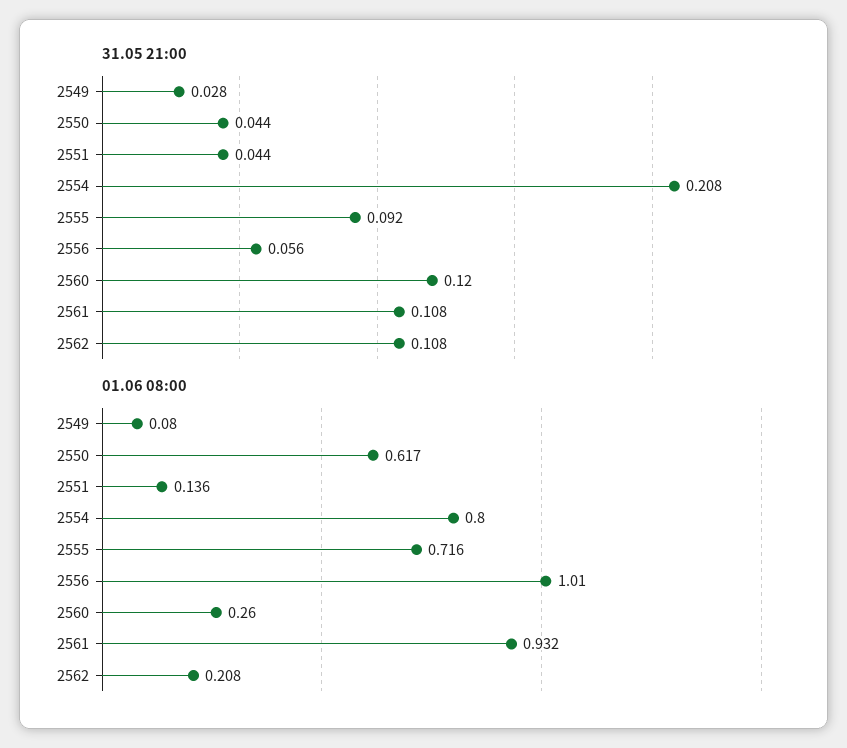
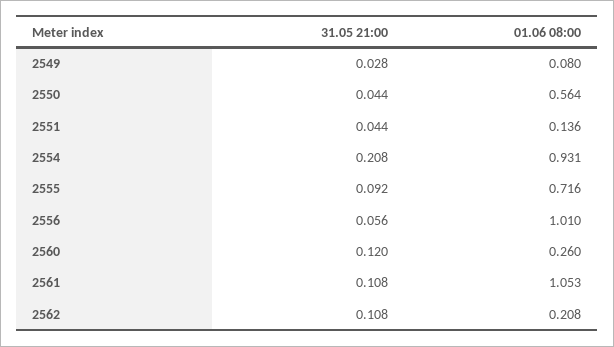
  {
    "31.05 21:00": {
      "2549": 0.028,
      "2550": 0.044,
      "2551": 0.044,
      "2554": 0.208,
      "2555": 0.092,
      "2556": 0.056,
      "2560": 0.12,
      "2561": 0.108,
      "2562": 0.108
    },
    "01.06 08:00": {
      "2549": 0.08,
-     "2550": 0.617,
+     "2550": 0.564,
      "2551": 0.136,
-     "2554": 0.8,
+     "2554": 0.931,
      "2555": 0.716,
      "2556": 1.01,
      "2560": 0.26,
-     "2561": 0.932,
+     "2561": 1.053,
      "2562": 0.208
    }
  }

